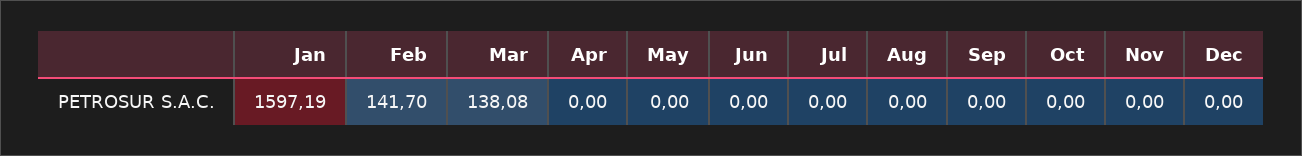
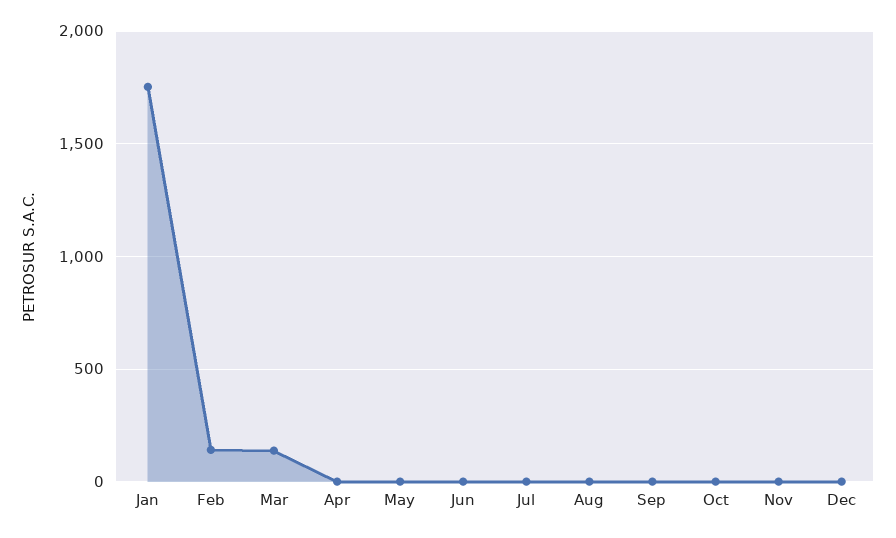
  {
-   "Jan": 1597.19,
+   "Jan": 1750,
    "Feb": 141.7,
    "Mar": 138.08,
    "Apr": 0,
    "May": 0,
    "Jun": 0,
    "Jul": 0,
    "Aug": 0,
    "Sep": 0,
    "Oct": 0,
    "Nov": 0,
    "Dec": 0
  }

